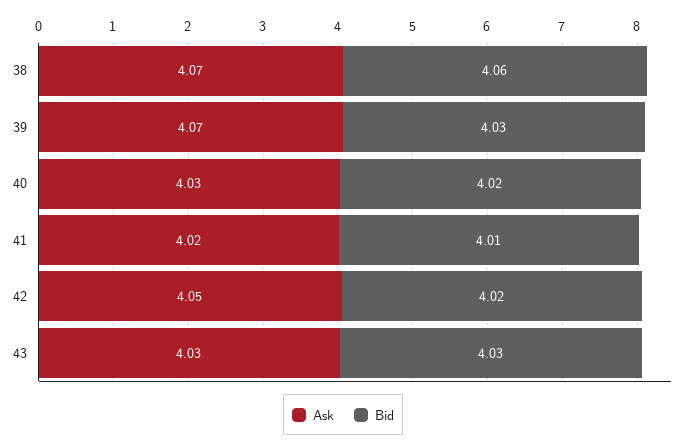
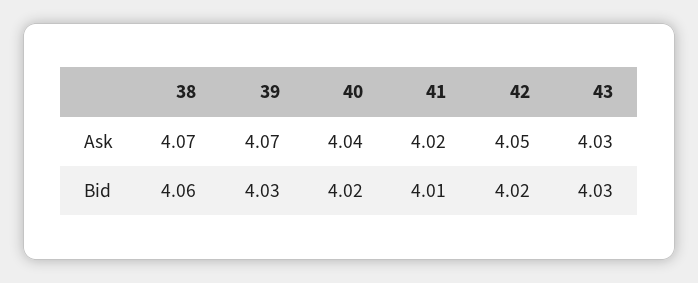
  {
    "Ask": {
      "38": 4.07,
      "39": 4.07,
-     "40": 4.03,
+     "40": 4.04,
      "41": 4.02,
      "42": 4.05,
      "43": 4.03
    },
    "Bid": {
      "38": 4.06,
      "39": 4.03,
      "40": 4.02,
      "41": 4.01,
      "42": 4.02,
      "43": 4.03
    }
  }

